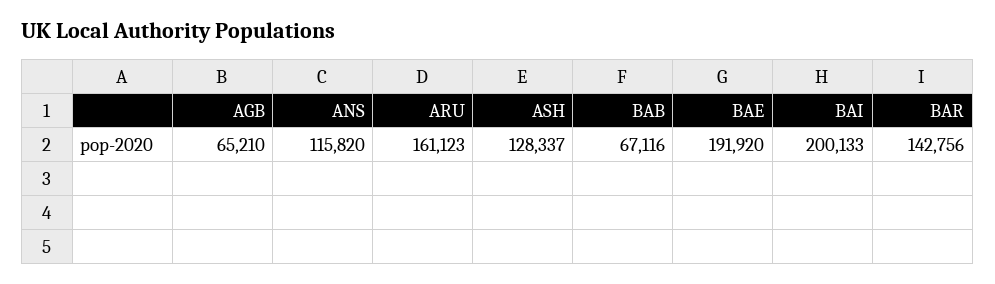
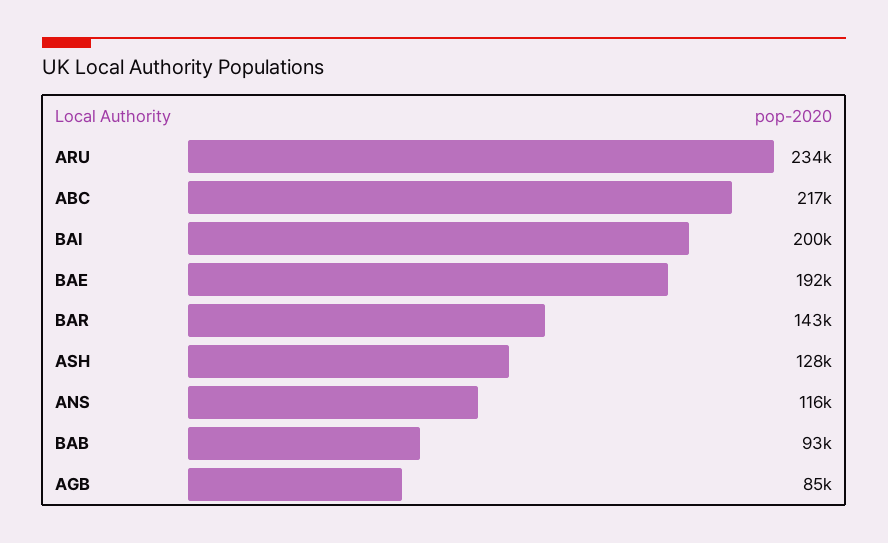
  {
-   "AGB": 65210,
+   "AGB": 85000,
    "ANS": 115820,
-   "ARU": 161123,
+   "ARU": 234000,
    "ASH": 128337,
-   "BAB": 67116,
+   "BAB": 93000,
    "BAE": 191920,
    "BAI": 200133,
-   "BAR": 142756
+   "BAR": 142756,
+   "ABC": 217000
  }

